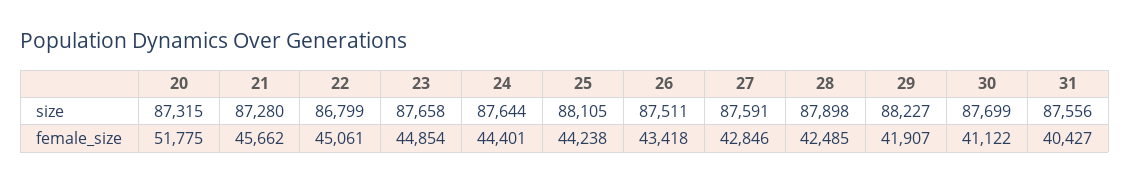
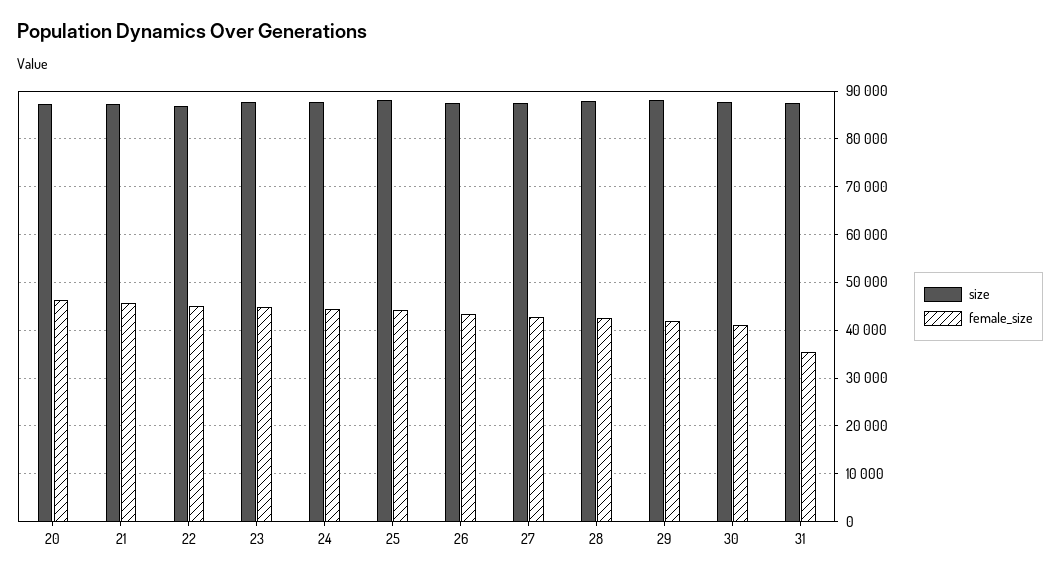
  {
    "size": {
      "20": 87315,
      "21": 87280,
      "22": 86799,
      "23": 87658,
      "24": 87644,
      "25": 88105,
      "26": 87511,
      "27": 87591,
      "28": 87898,
      "29": 88227,
      "30": 87699,
      "31": 87556
    },
    "female_size": {
-     "20": 51775,
+     "20": 46000,
      "21": 45662,
      "22": 45061,
      "23": 44854,
      "24": 44401,
      "25": 44238,
      "26": 43418,
      "27": 42846,
      "28": 42485,
      "29": 41907,
      "30": 41122,
-     "31": 40427
+     "31": 36000
    }
  }

